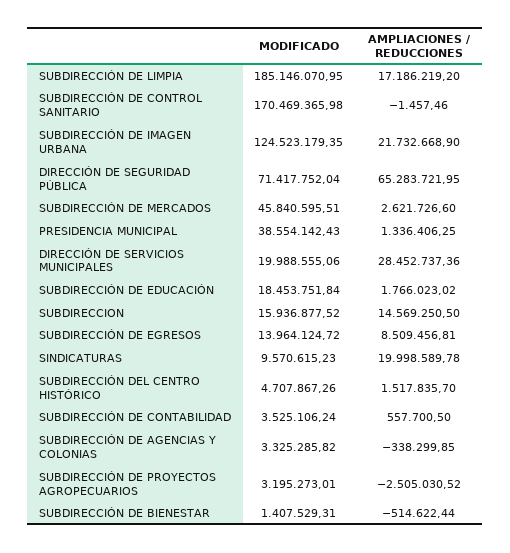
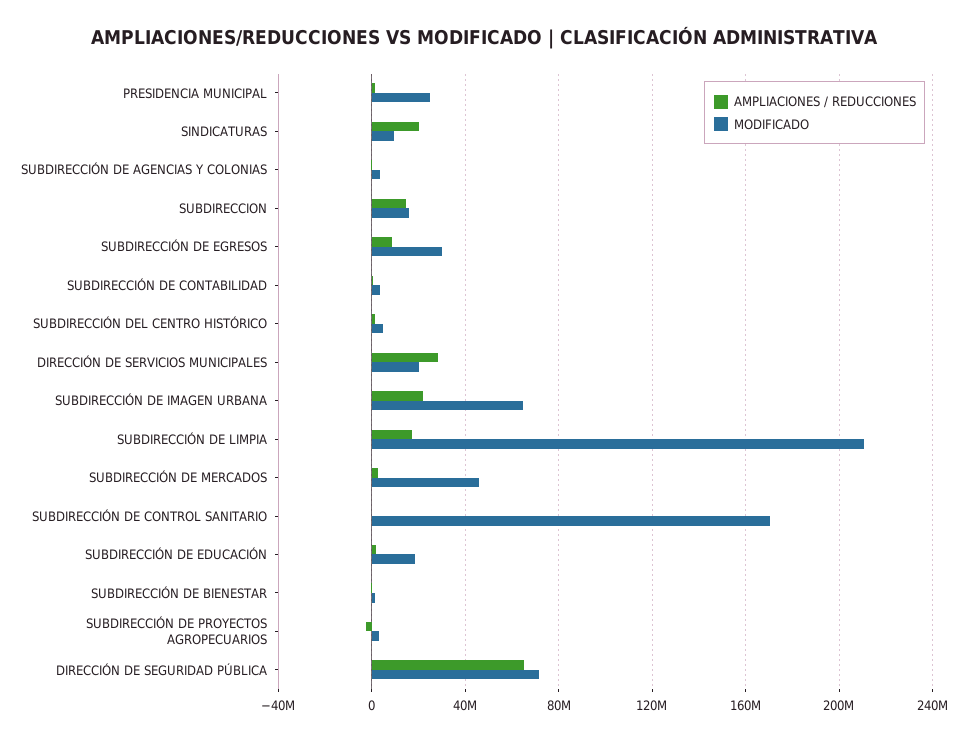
  {
    "MODIFICADO": {
-     "SUBDIRECCIÓN DE LIMPIA": 185146070.95,
+     "SUBDIRECCIÓN DE LIMPIA": 210000000,
      "SUBDIRECCIÓN DE CONTROL SANITARIO": 170469365.98,
-     "SUBDIRECCIÓN DE IMAGEN URBANA": 124523179.35,
+     "SUBDIRECCIÓN DE IMAGEN URBANA": 65000000,
      "DIRECCIÓN DE SEGURIDAD PÚBLICA": 71417752.04,
      "SUBDIRECCIÓN DE MERCADOS": 45840595.51,
-     "PRESIDENCIA MUNICIPAL": 38554142.43,
+     "PRESIDENCIA MUNICIPAL": 25000000,
      "DIRECCIÓN DE SERVICIOS MUNICIPALES": 19988555.06,
      "SUBDIRECCIÓN DE EDUCACIÓN": 18453751.84,
      "SUBDIRECCION": 15936877.52,
-     "SUBDIRECCIÓN DE EGRESOS": 13964124.72,
+     "SUBDIRECCIÓN DE EGRESOS": 30000000,
      "SINDICATURAS": 9570615.23,
      "SUBDIRECCIÓN DEL CENTRO HISTÓRICO": 4707867.26,
      "SUBDIRECCIÓN DE CONTABILIDAD": 3525106.24,
      "SUBDIRECCIÓN DE AGENCIAS Y COLONIAS": 3325285.82,
      "SUBDIRECCIÓN DE PROYECTOS AGROPECUARIOS": 3195273.01,
      "SUBDIRECCIÓN DE BIENESTAR": 1407529.31
    },
    "AMPLIACIONES / REDUCCIONES": {
      "SUBDIRECCIÓN DE LIMPIA": 17186219.2,
      "SUBDIRECCIÓN DE CONTROL SANITARIO": -1457.46,
      "SUBDIRECCIÓN DE IMAGEN URBANA": 21732668.9,
      "DIRECCIÓN DE SEGURIDAD PÚBLICA": 65283721.95,
      "SUBDIRECCIÓN DE MERCADOS": 2621726.6,
      "PRESIDENCIA MUNICIPAL": 1336406.25,
      "DIRECCIÓN DE SERVICIOS MUNICIPALES": 28452737.36,
      "SUBDIRECCIÓN DE EDUCACIÓN": 1766023.02,
      "SUBDIRECCION": 14569250.5,
      "SUBDIRECCIÓN DE EGRESOS": 8509456.81,
      "SINDICATURAS": 19998589.78,
      "SUBDIRECCIÓN DEL CENTRO HISTÓRICO": 1517835.7,
      "SUBDIRECCIÓN DE CONTABILIDAD": 557700.5,
      "SUBDIRECCIÓN DE AGENCIAS Y COLONIAS": -338299.85,
      "SUBDIRECCIÓN DE PROYECTOS AGROPECUARIOS": -2505030.52,
      "SUBDIRECCIÓN DE BIENESTAR": -514622.44
    }
  }

